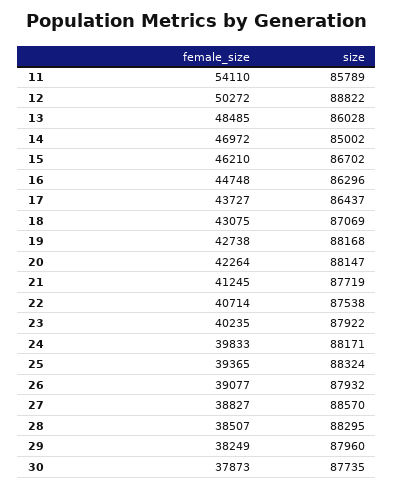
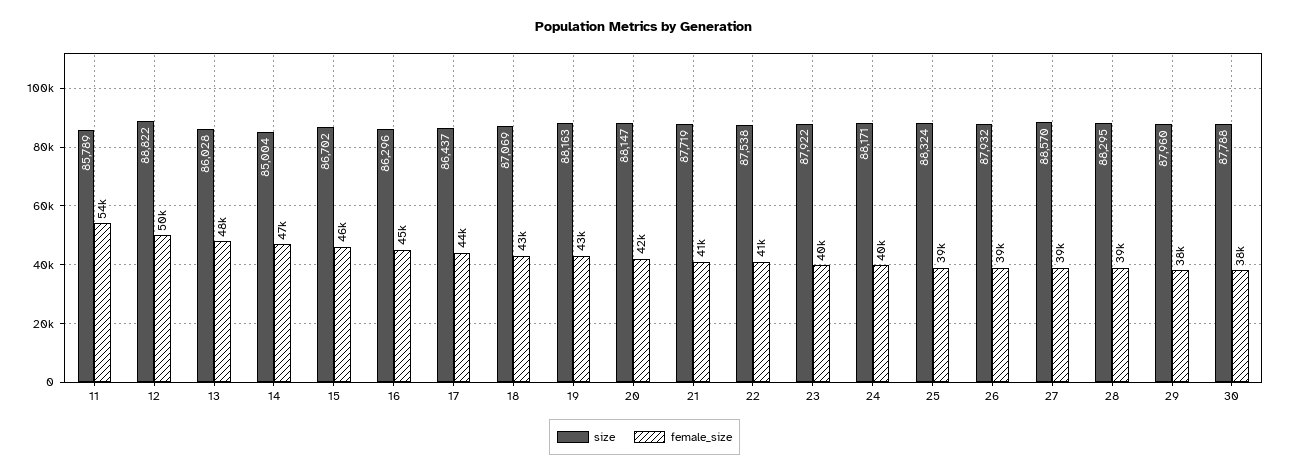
  {
    "female_size": {
      "11": 54110,
      "12": 50272,
      "13": 48485,
      "14": 46972,
      "15": 46210,
      "16": 44748,
      "17": 43727,
      "18": 43075,
      "19": 42738,
      "20": 42264,
      "21": 41245,
      "22": 40714,
      "23": 40235,
      "24": 39833,
      "25": 39365,
      "26": 39077,
      "27": 38827,
      "28": 38507,
      "29": 38249,
      "30": 37873
    },
    "size": {
      "11": 85789,
      "12": 88822,
      "13": 86028,
-     "14": 85002,
+     "14": 85004,
      "15": 86702,
      "16": 86296,
      "17": 86437,
      "18": 87069,
-     "19": 88168,
+     "19": 88163,
      "20": 88147,
      "21": 87719,
      "22": 87538,
      "23": 87922,
      "24": 88171,
      "25": 88324,
      "26": 87932,
      "27": 88570,
      "28": 88295,
      "29": 87960,
-     "30": 87735
+     "30": 87788
    }
  }

